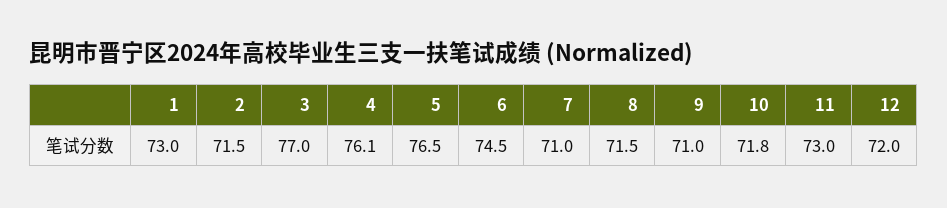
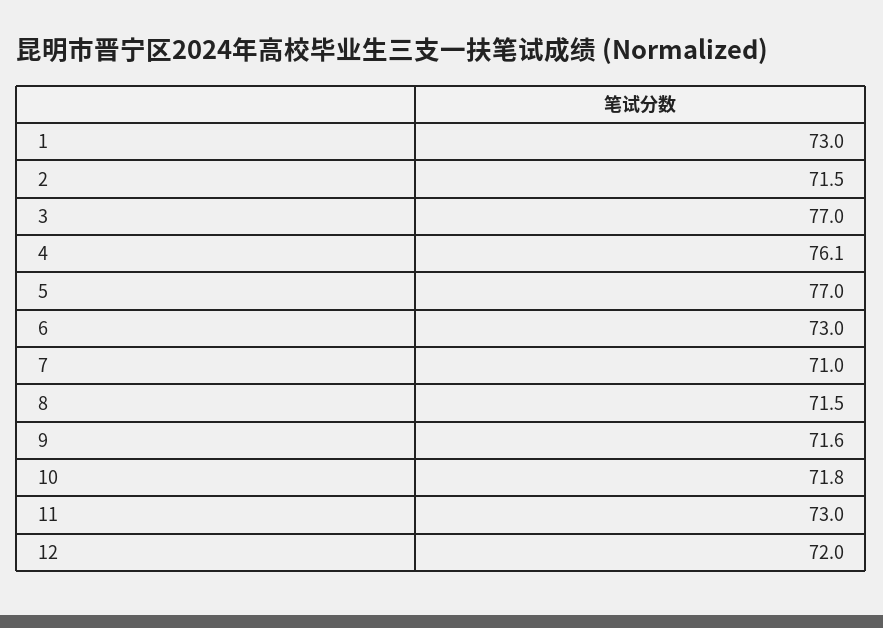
  {
    "1": 73,
    "2": 71.5,
    "3": 77,
    "4": 76.1,
-   "5": 76.5,
+   "5": 77,
-   "6": 74.5,
+   "6": 73,
    "7": 71,
    "8": 71.5,
-   "9": 71,
+   "9": 71.6,
    "10": 71.8,
    "11": 73,
    "12": 72
  }

